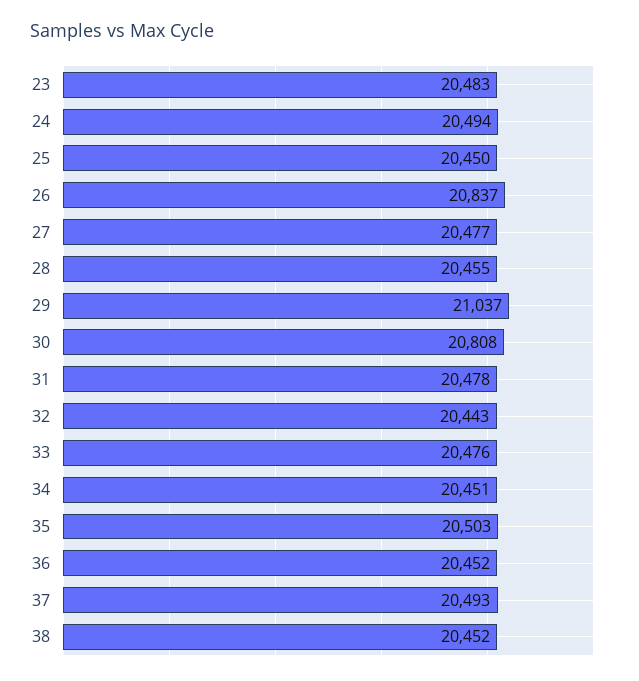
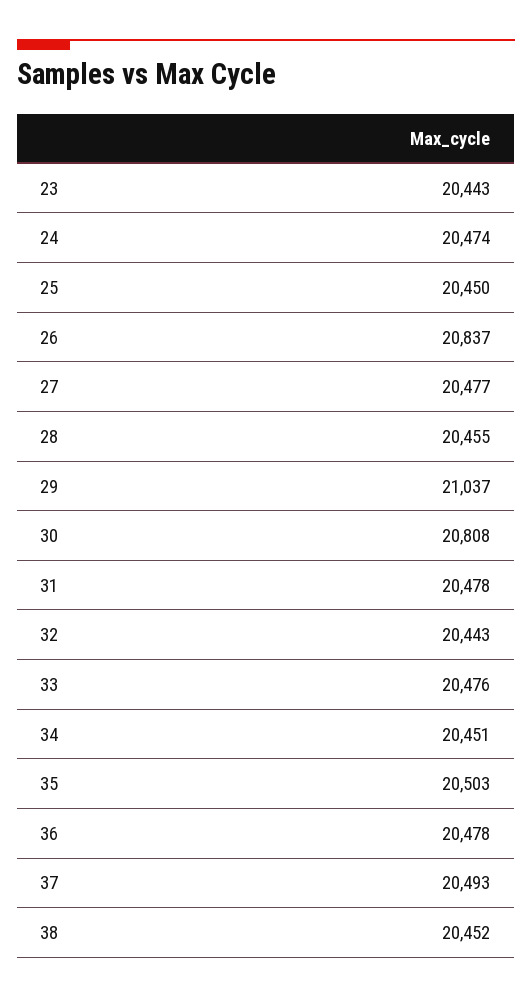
  {
-   "23": 20483,
+   "23": 20443,
-   "24": 20494,
+   "24": 20474,
    "25": 20450,
    "26": 20837,
    "27": 20477,
    "28": 20455,
    "29": 21037,
    "30": 20808,
    "31": 20478,
    "32": 20443,
    "33": 20476,
    "34": 20451,
    "35": 20503,
-   "36": 20452,
+   "36": 20478,
    "37": 20493,
    "38": 20452
  }

